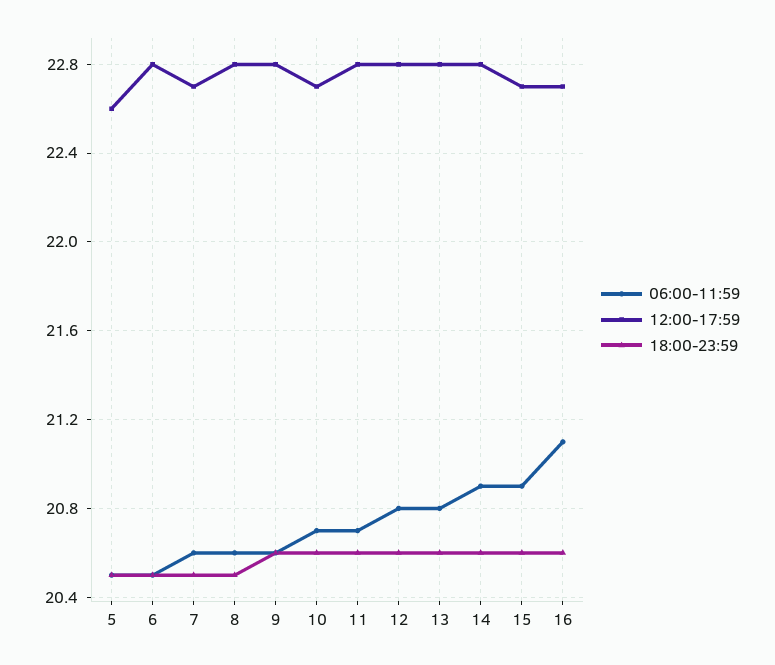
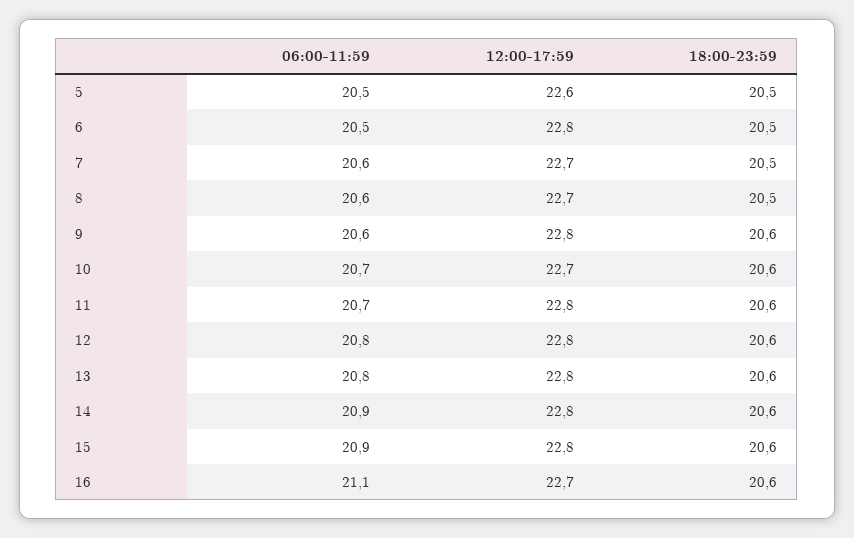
  {
    "06:00-11:59": {
      "5": 20.5,
      "6": 20.5,
      "7": 20.6,
      "8": 20.6,
      "9": 20.6,
      "10": 20.7,
      "11": 20.7,
      "12": 20.8,
      "13": 20.8,
      "14": 20.9,
      "15": 20.9,
      "16": 21.1
    },
    "12:00-17:59": {
      "5": 22.6,
      "6": 22.8,
      "7": 22.7,
-     "8": 22.8,
+     "8": 22.7,
      "9": 22.8,
      "10": 22.7,
      "11": 22.8,
      "12": 22.8,
      "13": 22.8,
      "14": 22.8,
-     "15": 22.7,
+     "15": 22.8,
      "16": 22.7
    },
    "18:00-23:59": {
      "5": 20.5,
      "6": 20.5,
      "7": 20.5,
      "8": 20.5,
      "9": 20.6,
      "10": 20.6,
      "11": 20.6,
      "12": 20.6,
      "13": 20.6,
      "14": 20.6,
      "15": 20.6,
      "16": 20.6
    }
  }

